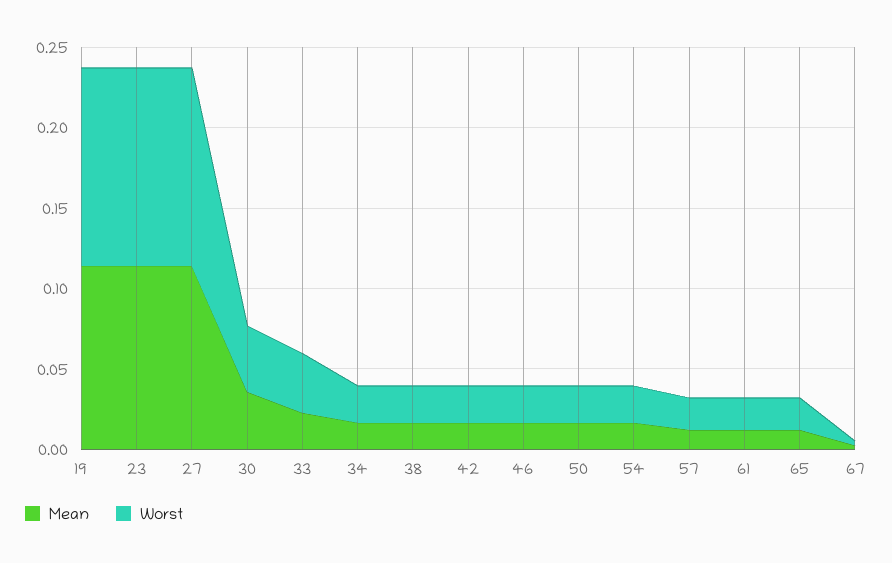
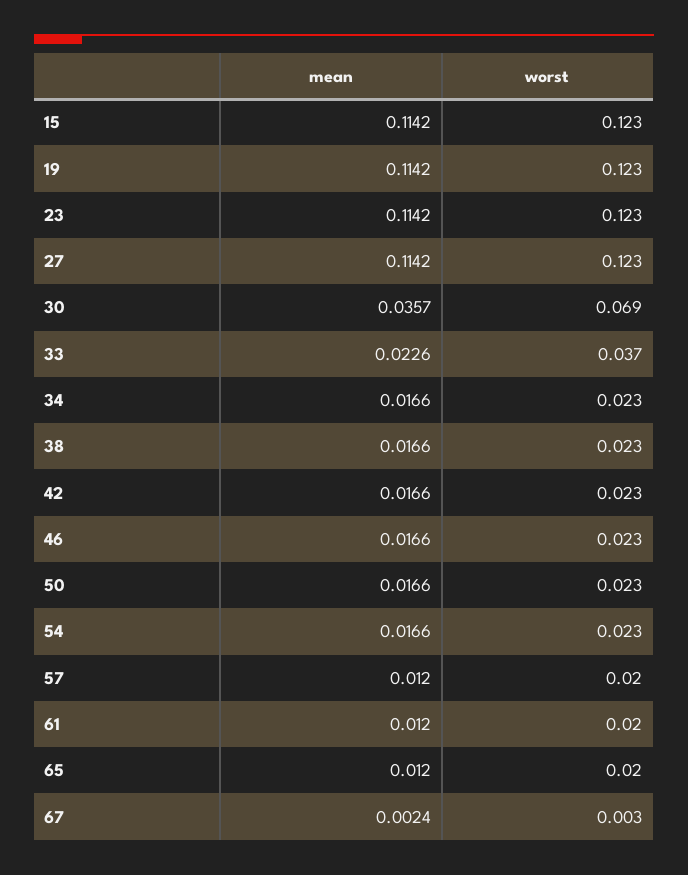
  {
    "Mean": {
      "19": 0.1142,
      "23": 0.1142,
      "27": 0.1142,
      "30": 0.0357,
      "33": 0.0226,
      "34": 0.0166,
      "38": 0.0166,
      "42": 0.0166,
      "46": 0.0166,
      "50": 0.0166,
      "54": 0.0166,
      "57": 0.012,
      "61": 0.012,
      "65": 0.012,
-     "67": 0.0024
+     "67": 0.0024,
+     "15": 0.1142
    },
    "Worst": {
      "19": 0.123,
      "23": 0.123,
      "27": 0.123,
-     "30": 0.04,
+     "30": 0.069,
      "33": 0.037,
      "34": 0.023,
      "38": 0.023,
      "42": 0.023,
      "46": 0.023,
      "50": 0.023,
      "54": 0.023,
      "57": 0.02,
      "61": 0.02,
      "65": 0.02,
-     "67": 0.003
+     "67": 0.003,
+     "15": 0.123
    }
  }

